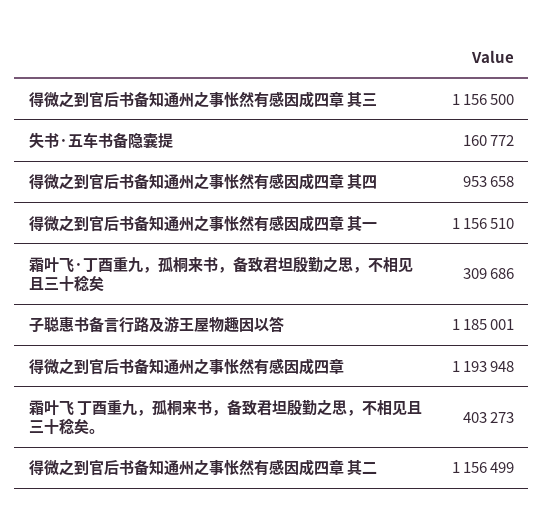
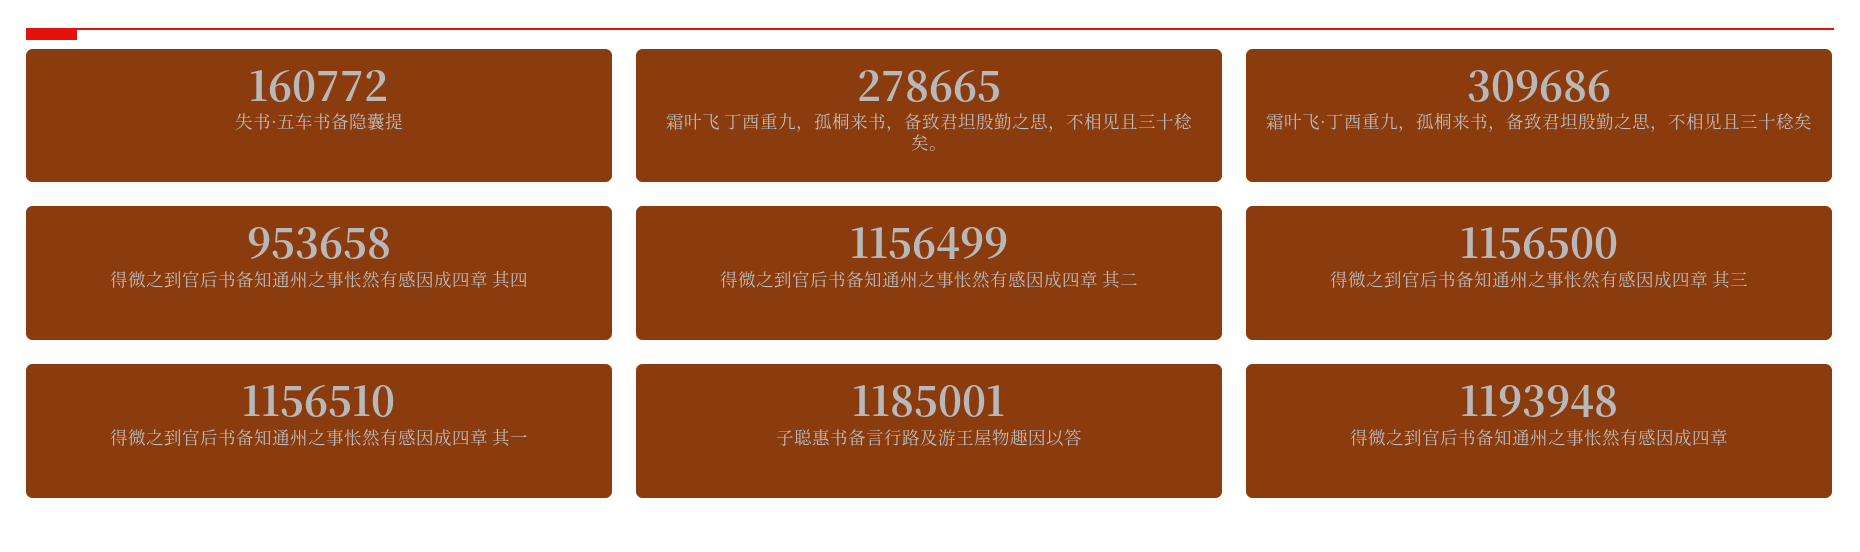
  {
    "得微之到官后书备知通州之事怅然有感因成四章 其三": 1156500,
    "失书·五车书备隐囊提": 160772,
    "得微之到官后书备知通州之事怅然有感因成四章 其四": 953658,
    "得微之到官后书备知通州之事怅然有感因成四章 其一": 1156510,
    "霜叶飞·丁酉重九，孤桐来书，备致君坦殷勤之思，不相见且三十稔矣": 309686,
    "子聪惠书备言行路及游王屋物趣因以答": 1185001,
    "得微之到官后书备知通州之事怅然有感因成四章": 1193948,
-   "霜叶飞 丁酉重九，孤桐来书，备致君坦殷勤之思，不相见且三十稔矣。": 403273,
+   "霜叶飞 丁酉重九，孤桐来书，备致君坦殷勤之思，不相见且三十稔矣。": 278665,
    "得微之到官后书备知通州之事怅然有感因成四章 其二": 1156499
  }

